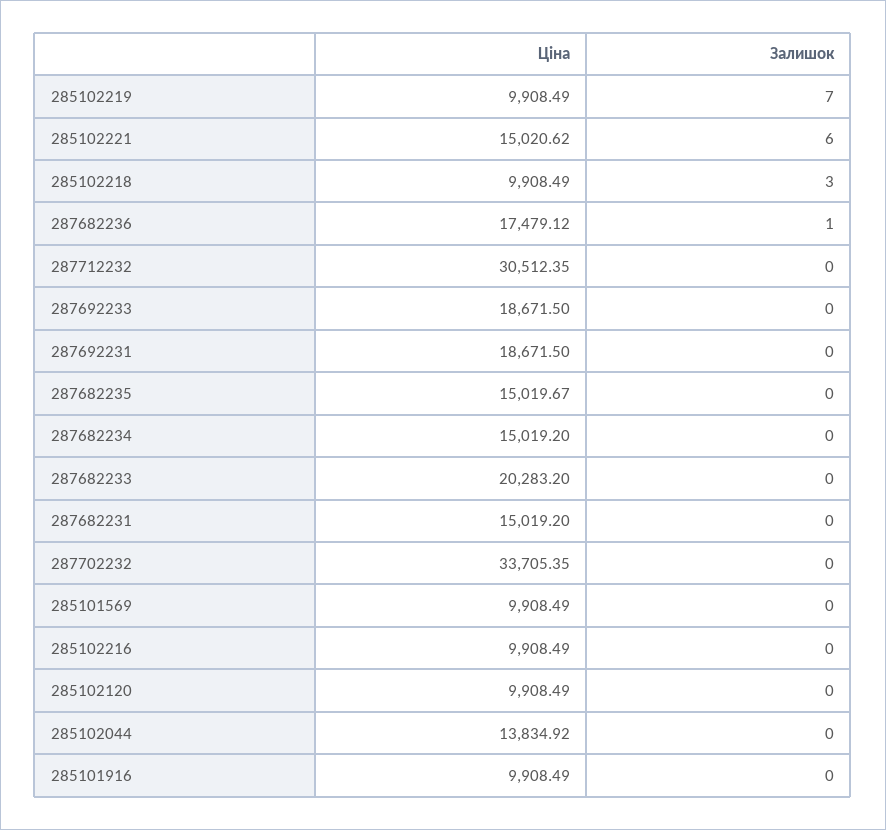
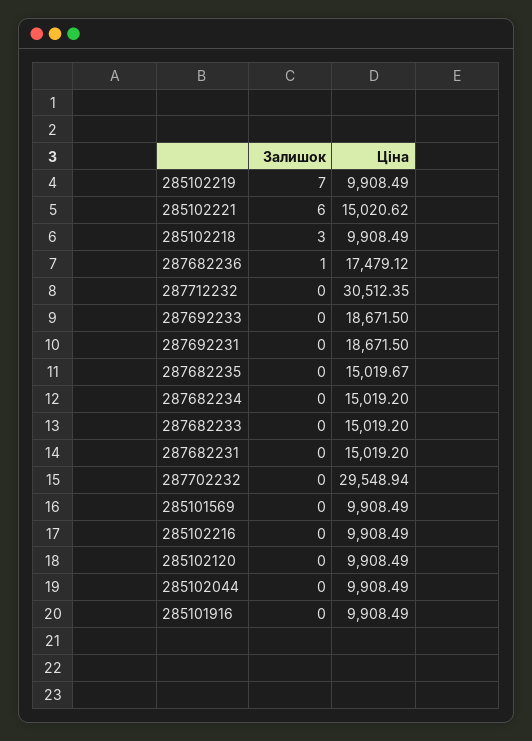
  {
    "Ціна": {
      "285102219": 9908.49,
      "285102221": 15020.62,
      "285102218": 9908.49,
      "287682236": 17479.12,
      "287712232": 30512.35,
      "287692233": 18671.5,
      "287692231": 18671.5,
      "287682235": 15019.67,
      "287682234": 15019.2,
-     "287682233": 20283.2,
+     "287682233": 15019.2,
      "287682231": 15019.2,
-     "287702232": 33705.35,
+     "287702232": 29548.94,
      "285101569": 9908.49,
      "285102216": 9908.49,
      "285102120": 9908.49,
-     "285102044": 13834.92,
+     "285102044": 9908.49,
      "285101916": 9908.49
    },
    "Залишок": {
      "285102219": 7,
      "285102221": 6,
      "285102218": 3,
      "287682236": 1,
      "287712232": 0,
      "287692233": 0,
      "287692231": 0,
      "287682235": 0,
      "287682234": 0,
      "287682233": 0,
      "287682231": 0,
      "287702232": 0,
      "285101569": 0,
      "285102216": 0,
      "285102120": 0,
      "285102044": 0,
      "285101916": 0
    }
  }

